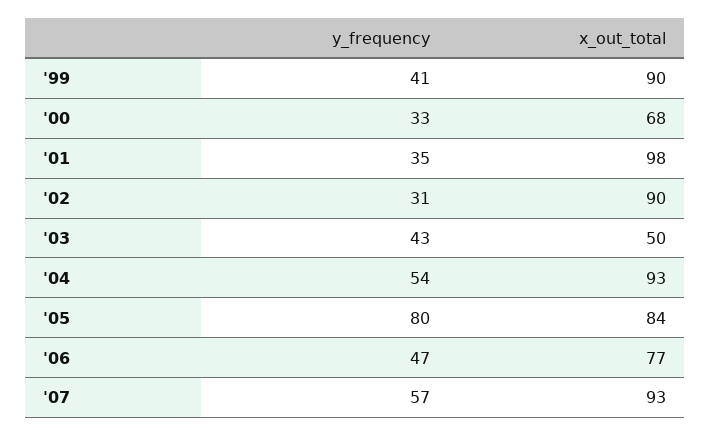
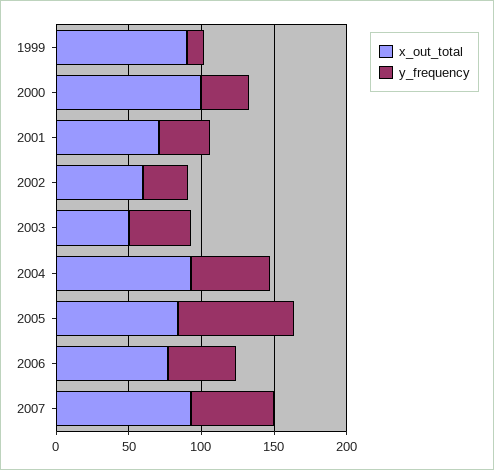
  {
    "y_frequency": {
-     "'99": 41,
+     "'99": 10,
      "'00": 33,
      "'01": 35,
      "'02": 31,
      "'03": 43,
      "'04": 54,
      "'05": 80,
      "'06": 47,
      "'07": 57
    },
    "x_out_total": {
      "'99": 90,
-     "'00": 68,
+     "'00": 100,
-     "'01": 98,
+     "'01": 70,
-     "'02": 90,
+     "'02": 60,
      "'03": 50,
      "'04": 93,
      "'05": 84,
      "'06": 77,
      "'07": 93
    }
  }

